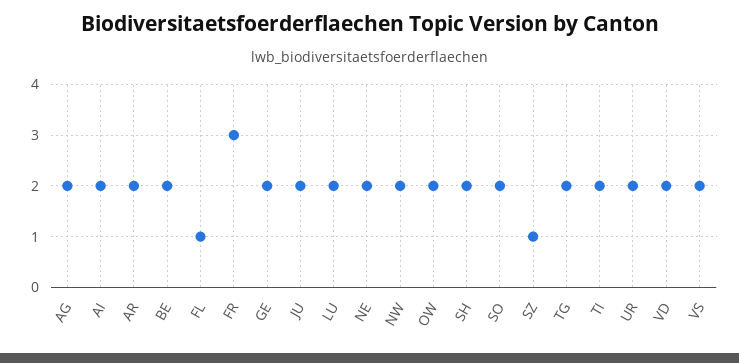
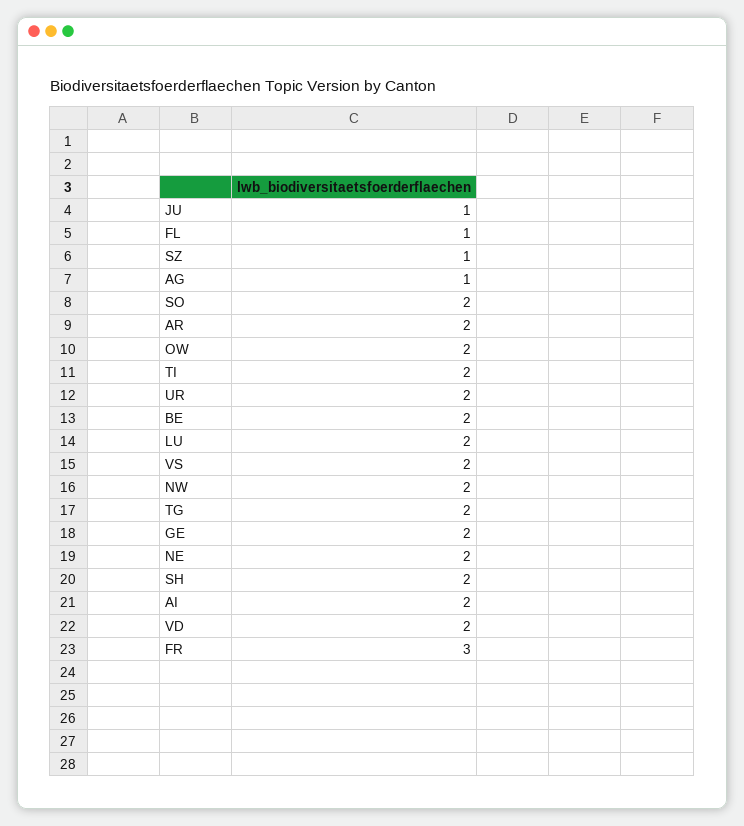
  {
-   "AG": 2,
+   "AG": 1,
    "AI": 2,
    "AR": 2,
    "BE": 2,
    "FL": 1,
    "FR": 3,
    "GE": 2,
-   "JU": 2,
+   "JU": 1,
    "LU": 2,
    "NE": 2,
    "NW": 2,
    "OW": 2,
    "SH": 2,
    "SO": 2,
    "SZ": 1,
    "TG": 2,
    "TI": 2,
    "UR": 2,
    "VD": 2,
    "VS": 2
  }

